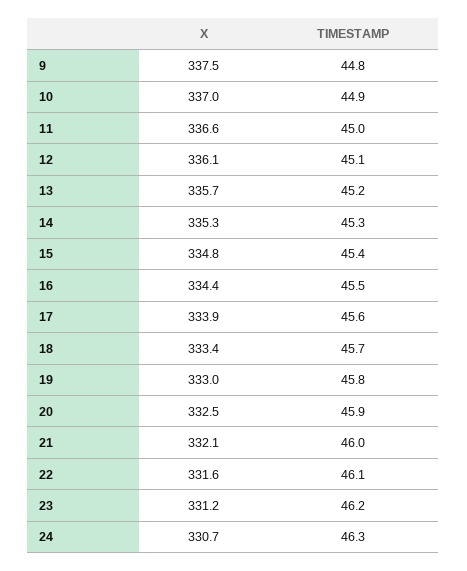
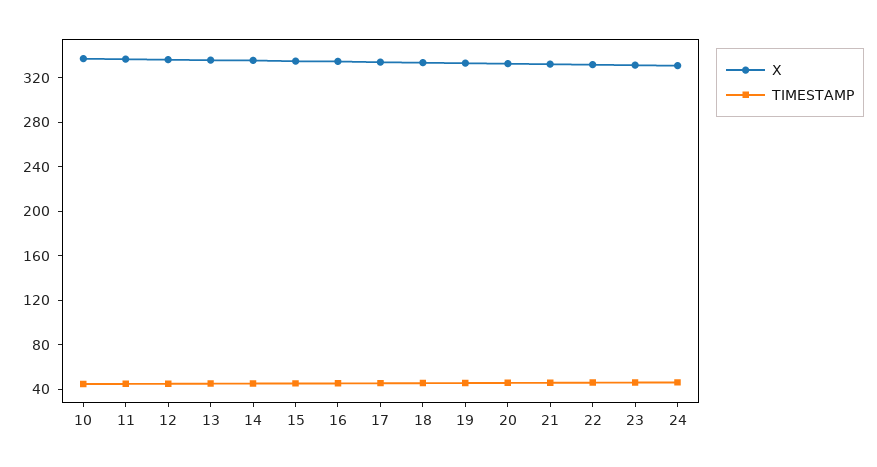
  {
    "X": {
-     "9": 337.5,
      "10": 337,
      "11": 336.6,
      "12": 336.1,
      "13": 335.7,
      "14": 335.3,
      "15": 334.8,
      "16": 334.4,
      "17": 333.9,
      "18": 333.4,
      "19": 333,
      "20": 332.5,
      "21": 332.1,
      "22": 331.6,
      "23": 331.2,
      "24": 330.7
    },
    "TIMESTAMP": {
-     "9": 44.8,
      "10": 44.9,
      "11": 45,
      "12": 45.1,
      "13": 45.2,
      "14": 45.3,
      "15": 45.4,
      "16": 45.5,
      "17": 45.6,
      "18": 45.7,
      "19": 45.8,
      "20": 45.9,
      "21": 46,
      "22": 46.1,
      "23": 46.2,
      "24": 46.3
    }
  }

